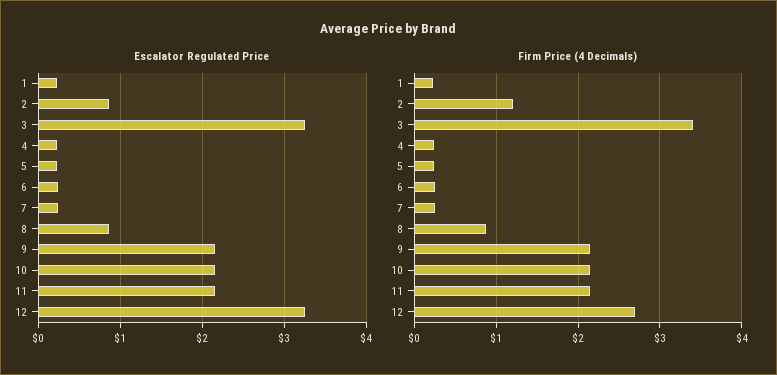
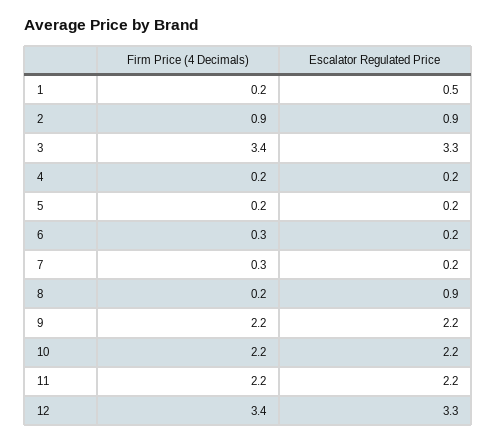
  {
    "Escalator Regulated Price": {
-     "1": 0.2,
+     "1": 0.5,
      "2": 0.9,
      "3": 3.3,
      "4": 0.2,
      "5": 0.2,
      "6": 0.2,
      "7": 0.2,
      "8": 0.9,
      "9": 2.2,
      "10": 2.2,
      "11": 2.2,
      "12": 3.3
    },
    "Firm Price (4 Decimals)": {
      "1": 0.2,
-     "2": 1.2,
+     "2": 0.9,
      "3": 3.4,
      "4": 0.2,
      "5": 0.2,
      "6": 0.3,
      "7": 0.3,
-     "8": 0.9,
+     "8": 0.2,
      "9": 2.2,
      "10": 2.2,
      "11": 2.2,
-     "12": 2.7
+     "12": 3.4
    }
  }

